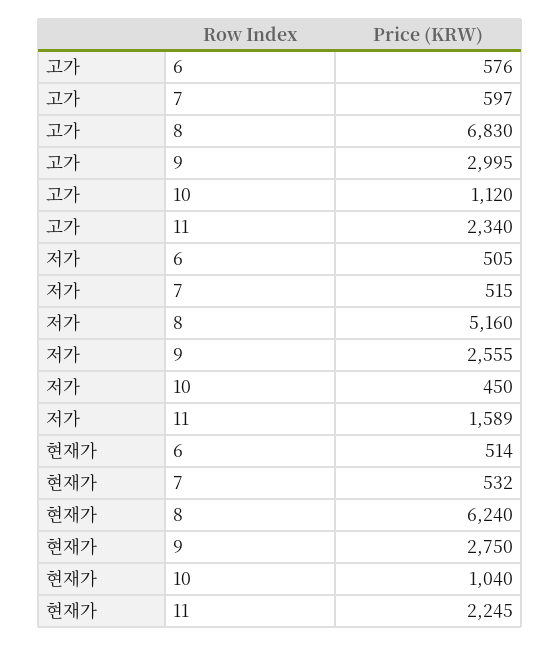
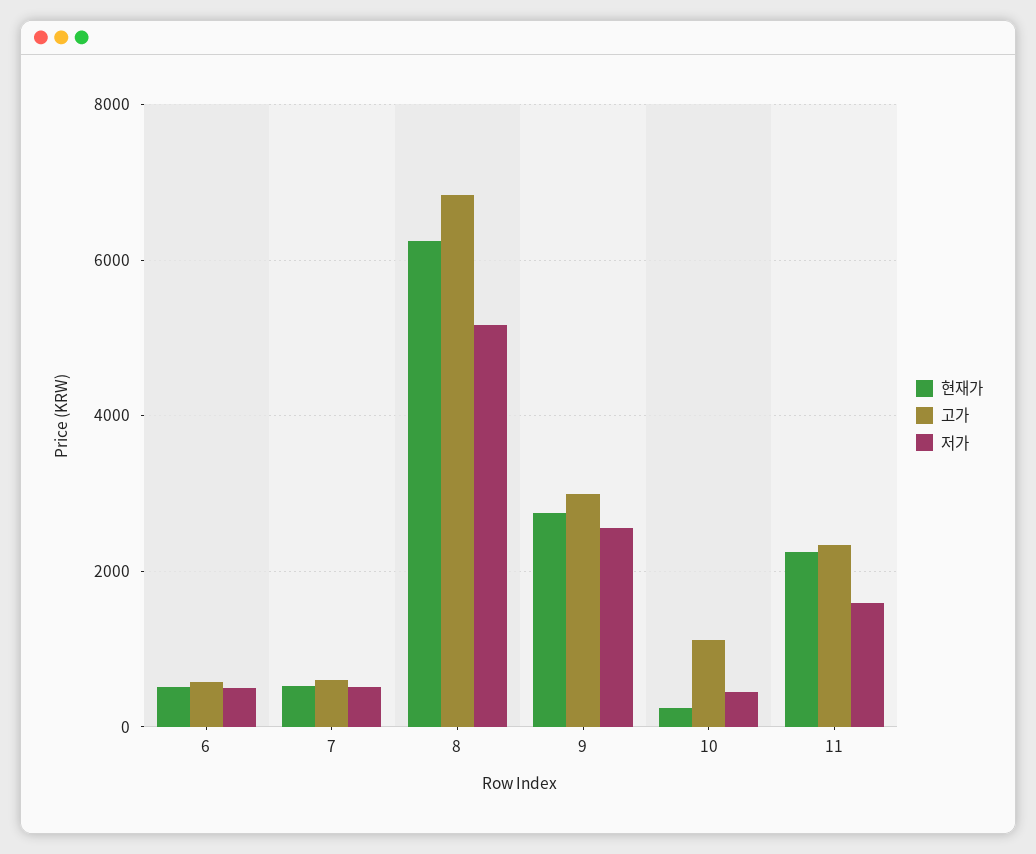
  {
    "고가": {
      "6": 576,
      "7": 597,
      "8": 6830,
      "9": 2995,
      "10": 1120,
      "11": 2340
    },
    "저가": {
      "6": 505,
      "7": 515,
      "8": 5160,
      "9": 2555,
      "10": 450,
      "11": 1589
    },
    "현재가": {
      "6": 514,
      "7": 532,
      "8": 6240,
      "9": 2750,
-     "10": 1040,
+     "10": 200,
      "11": 2245
    }
  }

